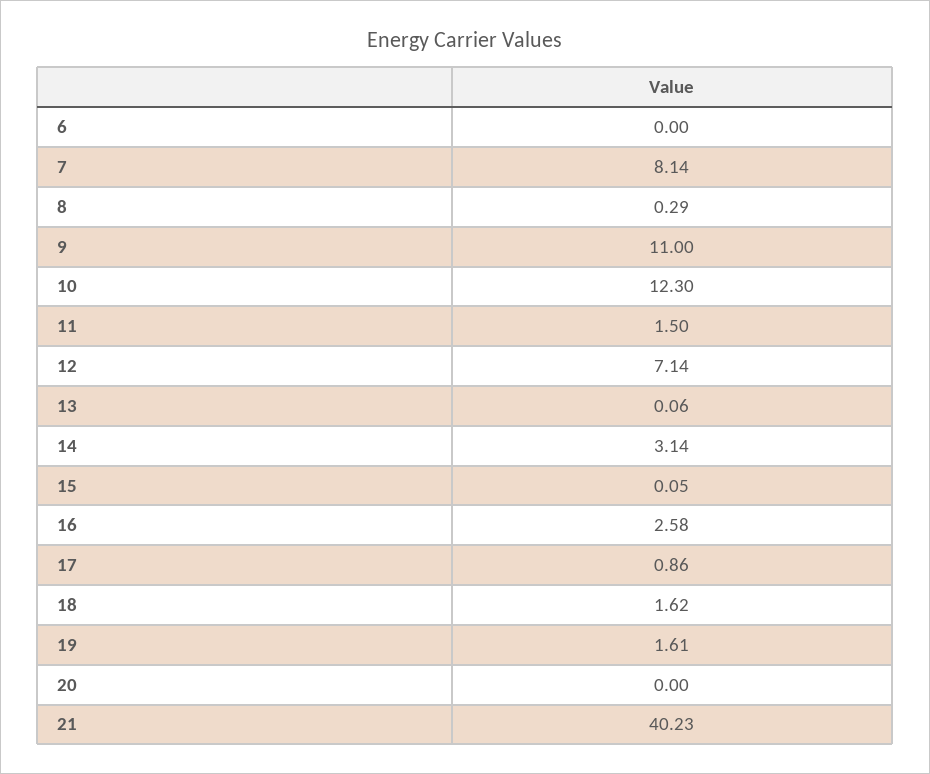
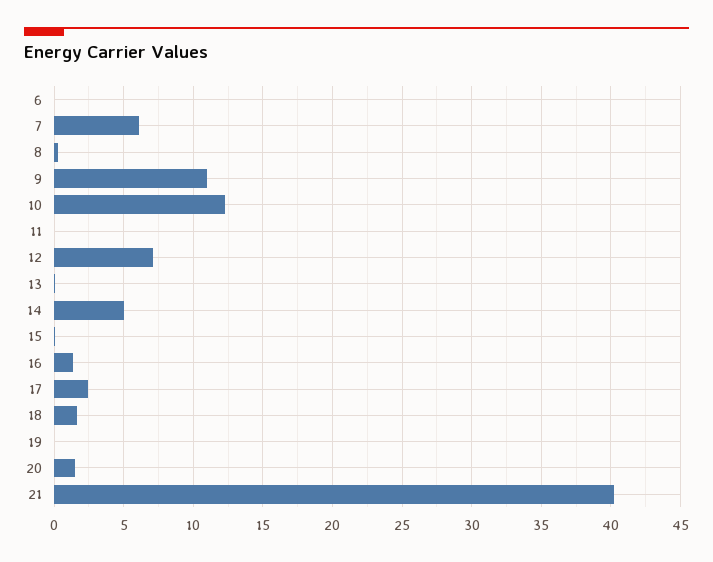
  {
    "6": 0,
-   "7": 8.14,
+   "7": 6,
    "8": 0.29,
    "9": 11,
    "10": 12.3,
-   "11": 1.5,
+   "11": 0,
    "12": 7.14,
    "13": 0.06,
-   "14": 3.14,
+   "14": 5,
    "15": 0.05,
-   "16": 2.58,
+   "16": 1.5,
-   "17": 0.86,
+   "17": 2.5,
    "18": 1.62,
-   "19": 1.61,
+   "19": 0,
-   "20": 0,
+   "20": 1.5,
    "21": 40.23
  }

